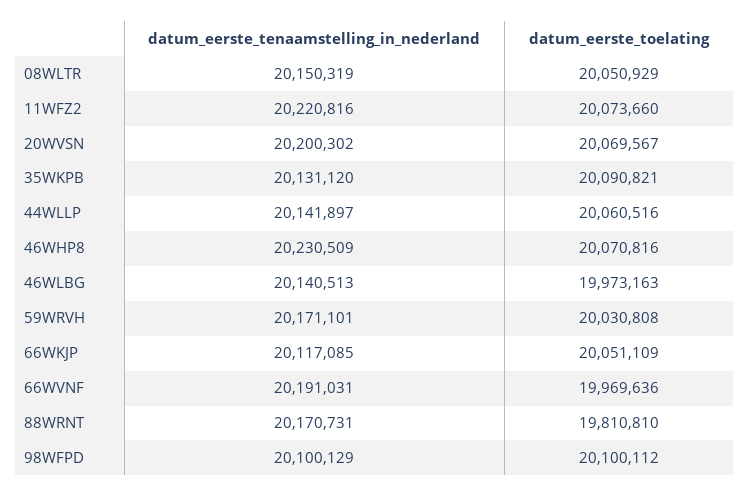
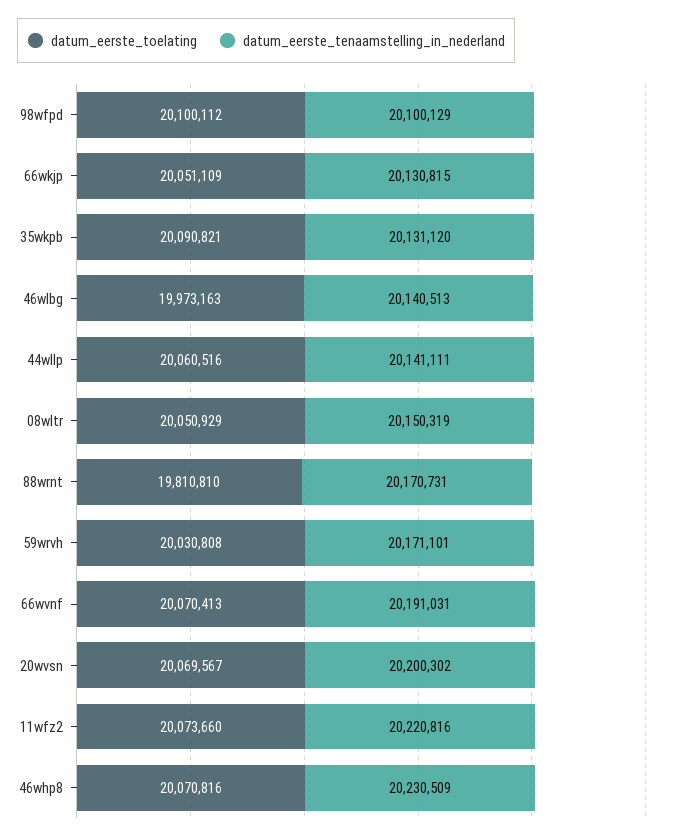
  {
    "datum_eerste_tenaamstelling_in_nederland": {
      "08WLTR": 20150319,
      "11WFZ2": 20220816,
      "20WVSN": 20200302,
      "35WKPB": 20131120,
-     "44WLLP": 20141897,
+     "44WLLP": 20141111,
      "46WHP8": 20230509,
      "46WLBG": 20140513,
      "59WRVH": 20171101,
-     "66WKJP": 20117085,
+     "66WKJP": 20130815,
      "66WVNF": 20191031,
      "88WRNT": 20170731,
      "98WFPD": 20100129
    },
    "datum_eerste_toelating": {
      "08WLTR": 20050929,
      "11WFZ2": 20073660,
      "20WVSN": 20069567,
      "35WKPB": 20090821,
      "44WLLP": 20060516,
      "46WHP8": 20070816,
      "46WLBG": 19973163,
      "59WRVH": 20030808,
      "66WKJP": 20051109,
-     "66WVNF": 19969636,
+     "66WVNF": 20070413,
      "88WRNT": 19810810,
      "98WFPD": 20100112
    }
  }

